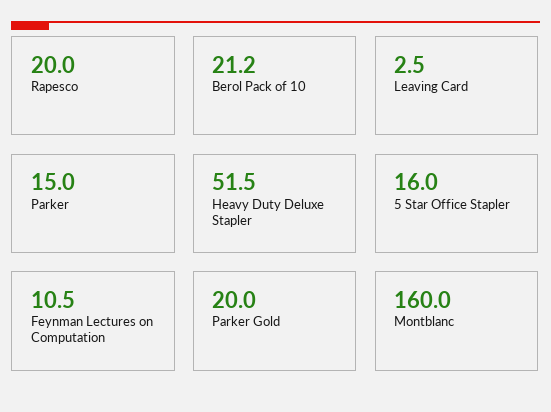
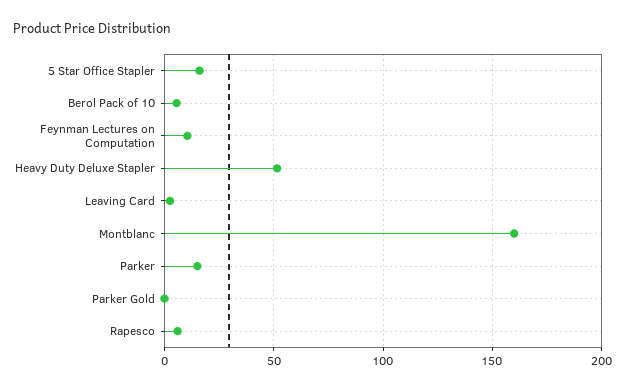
  {
-   "Rapesco": 20,
+   "Rapesco": 5,
-   "Berol Pack of 10": 21.2,
+   "Berol Pack of 10": 5,
    "Leaving Card": 2.5,
    "Parker": 15,
    "Heavy Duty Deluxe Stapler": 51.5,
    "5 Star Office Stapler": 16,
    "Feynman Lectures on Computation": 10.5,
-   "Parker Gold": 20,
+   "Parker Gold": 0,
    "Montblanc": 160
  }

